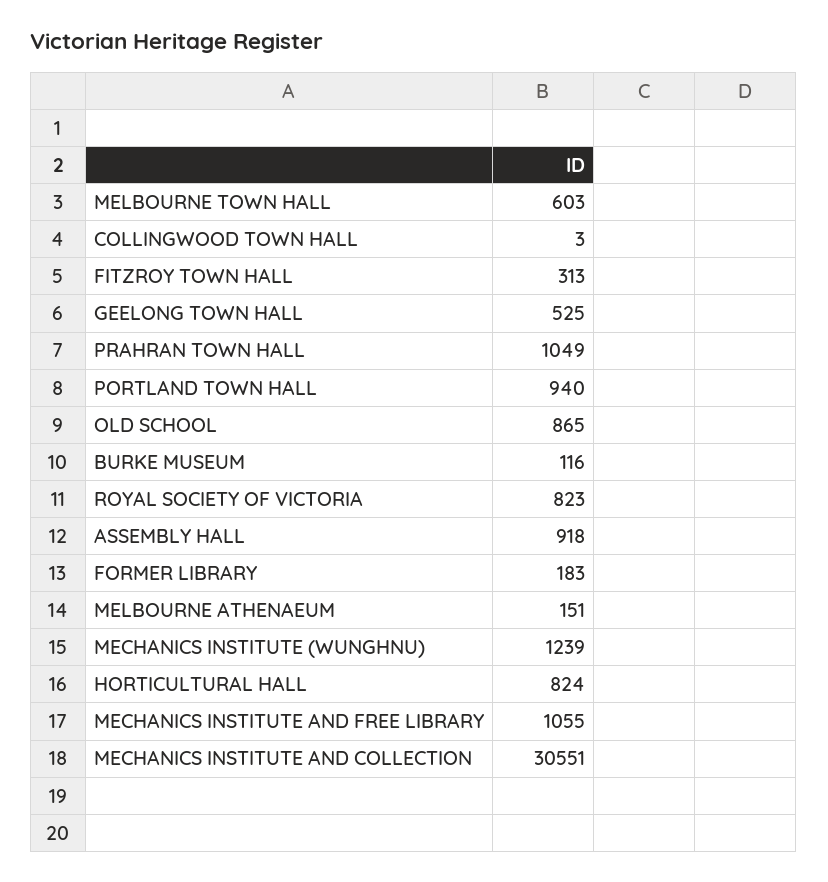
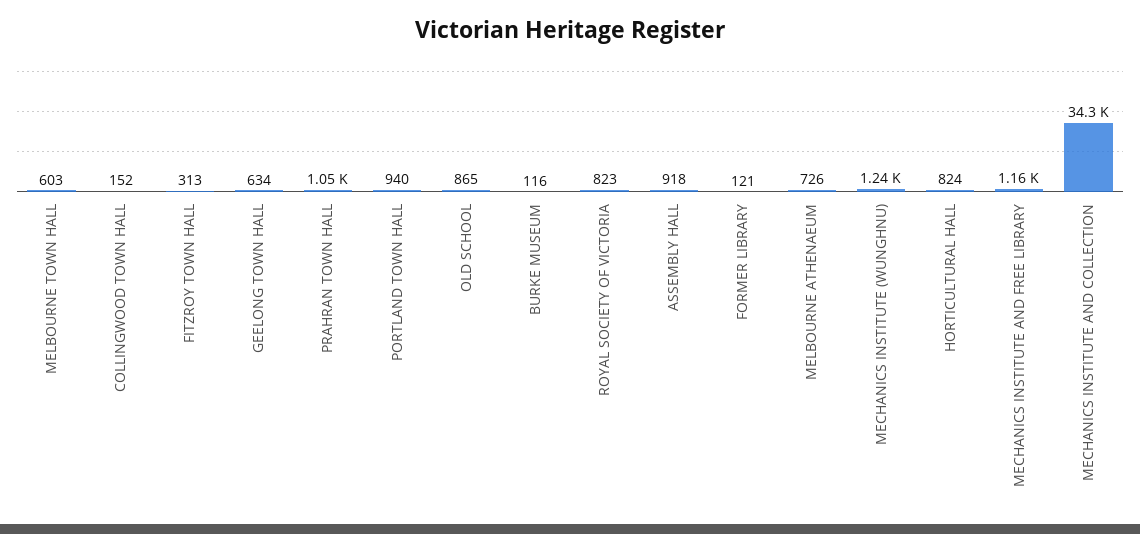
  {
    "MELBOURNE TOWN HALL": 603,
-   "COLLINGWOOD TOWN HALL": 3,
+   "COLLINGWOOD TOWN HALL": 152,
    "FITZROY TOWN HALL": 313,
-   "GEELONG TOWN HALL": 525,
+   "GEELONG TOWN HALL": 634,
    "PRAHRAN TOWN HALL": 1049,
    "PORTLAND TOWN HALL": 940,
    "OLD SCHOOL": 865,
    "BURKE MUSEUM": 116,
    "ROYAL SOCIETY OF VICTORIA": 823,
    "ASSEMBLY HALL": 918,
-   "FORMER LIBRARY": 183,
+   "FORMER LIBRARY": 121,
-   "MELBOURNE ATHENAEUM": 151,
+   "MELBOURNE ATHENAEUM": 726,
    "MECHANICS INSTITUTE (WUNGHNU)": 1239,
    "HORTICULTURAL HALL": 824,
-   "MECHANICS INSTITUTE AND FREE LIBRARY": 1055,
+   "MECHANICS INSTITUTE AND FREE LIBRARY": 1160,
-   "MECHANICS INSTITUTE AND COLLECTION": 30551
+   "MECHANICS INSTITUTE AND COLLECTION": 34300
  }

